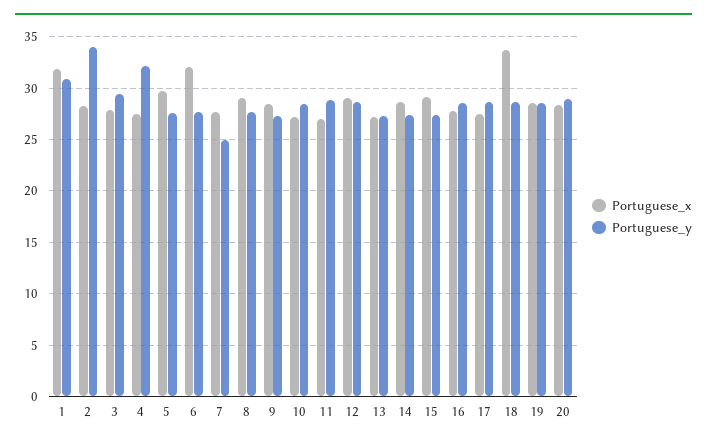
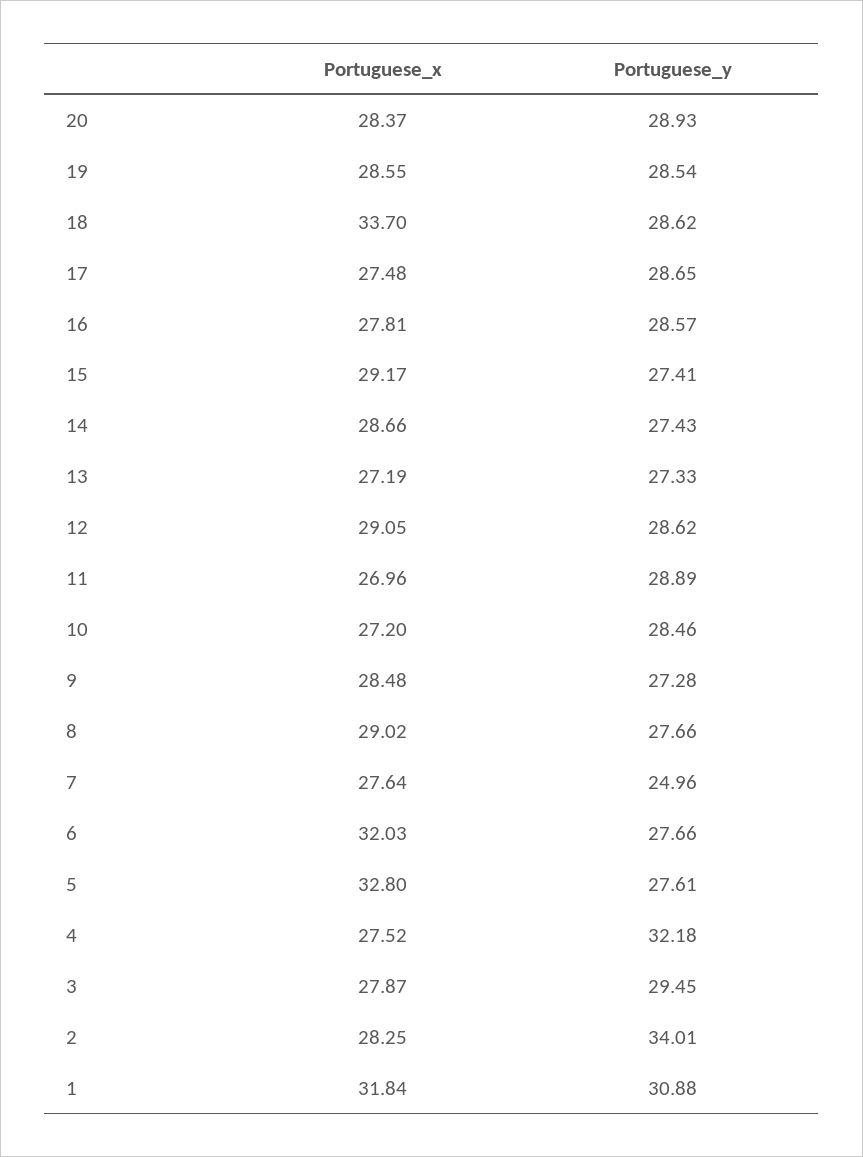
  {
    "Portuguese_x": {
      "1": 31.84,
      "2": 28.25,
      "3": 27.87,
      "4": 27.52,
-     "5": 30,
+     "5": 32.8,
      "6": 32.03,
      "7": 27.64,
      "8": 29.02,
      "9": 28.48,
      "10": 27.2,
      "11": 26.96,
      "12": 29.05,
      "13": 27.19,
      "14": 28.66,
      "15": 29.17,
      "16": 27.81,
      "17": 27.48,
      "18": 33.7,
      "19": 28.55,
      "20": 28.37
    },
    "Portuguese_y": {
      "1": 30.88,
      "2": 34.01,
      "3": 29.45,
      "4": 32.18,
      "5": 27.61,
      "6": 27.66,
      "7": 24.96,
      "8": 27.66,
      "9": 27.28,
      "10": 28.46,
      "11": 28.89,
      "12": 28.62,
      "13": 27.33,
      "14": 27.43,
      "15": 27.41,
      "16": 28.57,
      "17": 28.65,
      "18": 28.62,
      "19": 28.54,
      "20": 28.93
    }
  }

